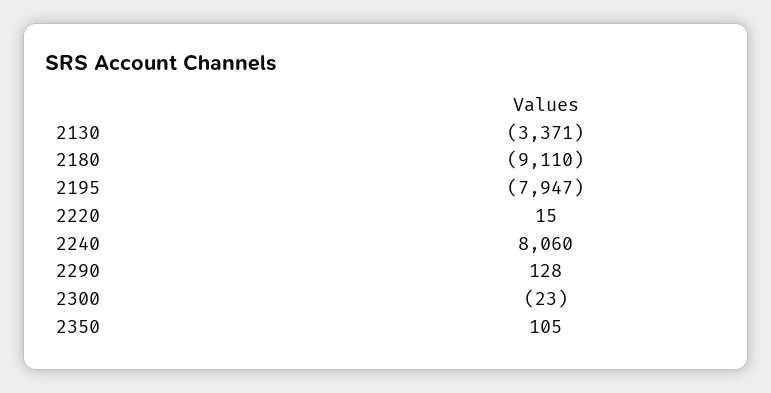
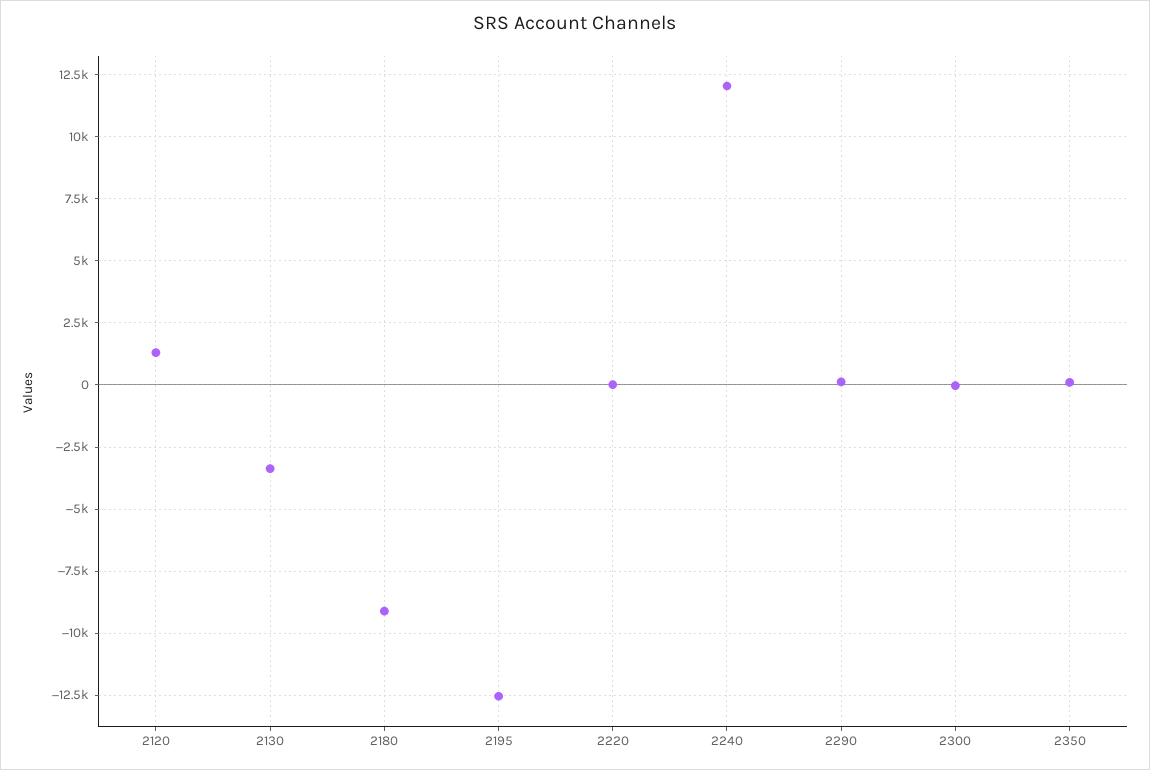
  {
    "2130": -3371,
    "2180": -9110,
-   "2195": -7947,
+   "2195": -12500,
    "2220": 15,
-   "2240": 8060,
+   "2240": 12000,
    "2290": 128,
    "2300": -23,
-   "2350": 105
+   "2350": 105,
+   "2120": 1250
  }

